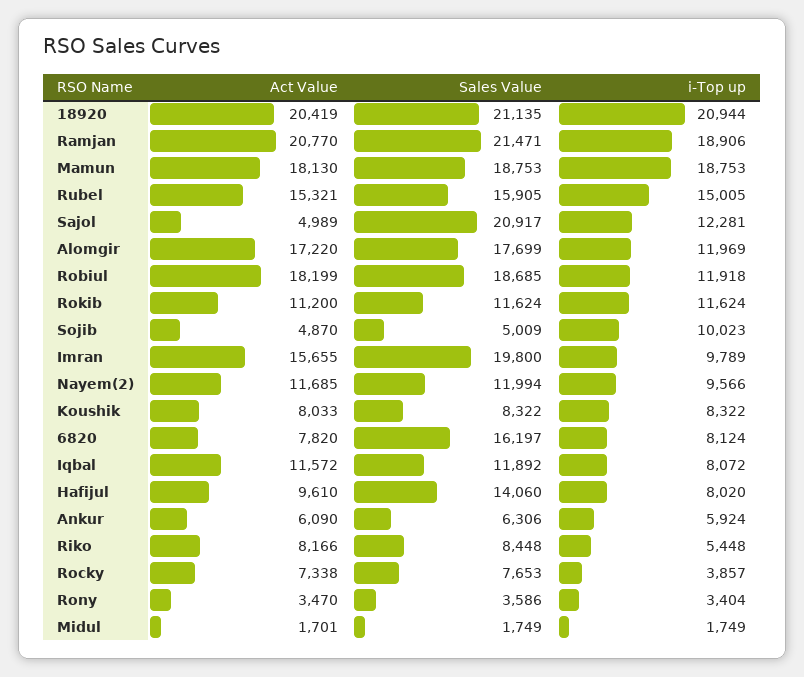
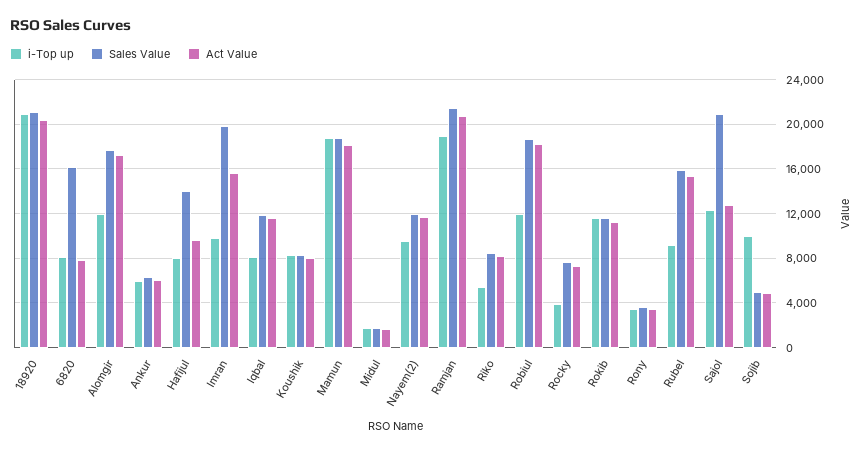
  {
    "Act Value": {
      "18920": 20419,
      "Ramjan": 20770,
      "Mamun": 18130,
      "Rubel": 15321,
-     "Sajol": 4989,
+     "Sajol": 13000,
      "Alomgir": 17220,
      "Robiul": 18199,
      "Rokib": 11200,
      "Sojib": 4870,
      "Imran": 15655,
      "Nayem(2)": 11685,
      "Koushik": 8033,
      "6820": 7820,
      "Iqbal": 11572,
      "Hafijul": 9610,
      "Ankur": 6090,
      "Riko": 8166,
      "Rocky": 7338,
      "Rony": 3470,
      "Midul": 1701
    },
    "Sales Value": {
      "18920": 21135,
      "Ramjan": 21471,
      "Mamun": 18753,
      "Rubel": 15905,
      "Sajol": 20917,
      "Alomgir": 17699,
      "Robiul": 18685,
      "Rokib": 11624,
      "Sojib": 5009,
      "Imran": 19800,
      "Nayem(2)": 11994,
      "Koushik": 8322,
      "6820": 16197,
      "Iqbal": 11892,
      "Hafijul": 14060,
      "Ankur": 6306,
      "Riko": 8448,
      "Rocky": 7653,
      "Rony": 3586,
      "Midul": 1749
    },
    "i-Top up": {
      "18920": 20944,
      "Ramjan": 18906,
      "Mamun": 18753,
-     "Rubel": 15005,
+     "Rubel": 9000,
      "Sajol": 12281,
      "Alomgir": 11969,
      "Robiul": 11918,
      "Rokib": 11624,
      "Sojib": 10023,
      "Imran": 9789,
      "Nayem(2)": 9566,
      "Koushik": 8322,
      "6820": 8124,
      "Iqbal": 8072,
      "Hafijul": 8020,
      "Ankur": 5924,
      "Riko": 5448,
      "Rocky": 3857,
      "Rony": 3404,
      "Midul": 1749
    }
  }

